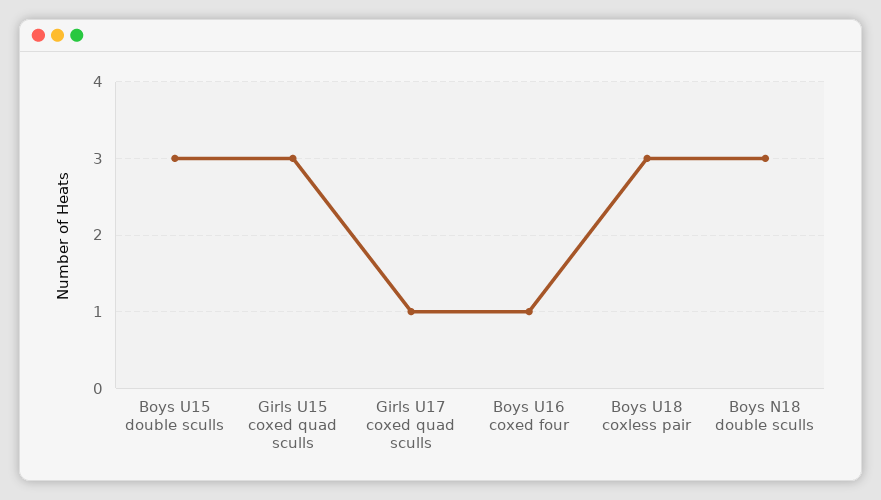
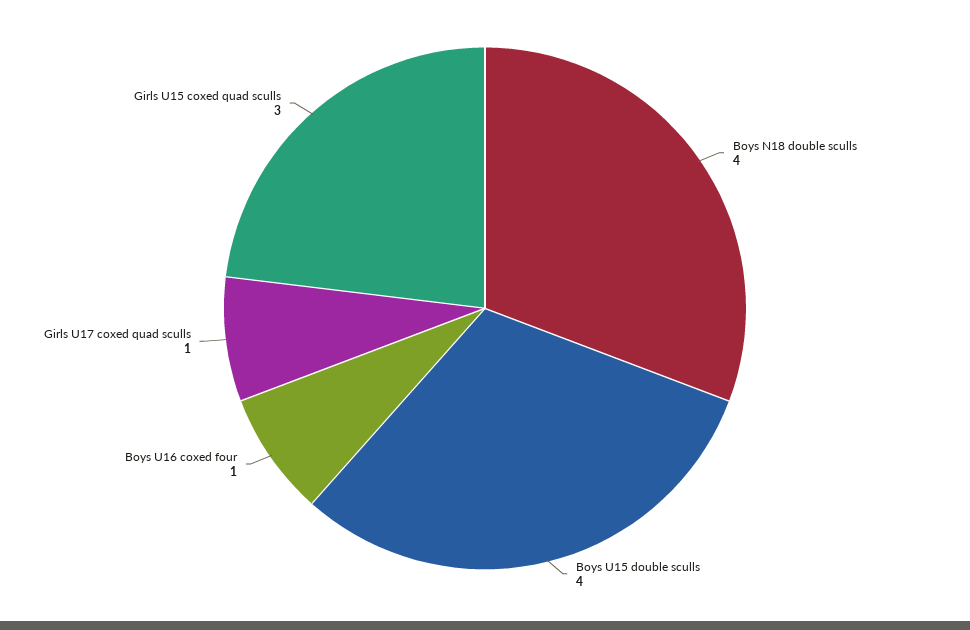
  {
-   "Boys U15 double sculls": 3,
+   "Boys U15 double sculls": 4,
    "Girls U15 coxed quad sculls": 3,
    "Girls U17 coxed quad sculls": 1,
    "Boys U16 coxed four": 1,
-   "Boys U18 coxless pair": 3,
-   "Boys N18 double sculls": 3
+   "Boys N18 double sculls": 4
  }

